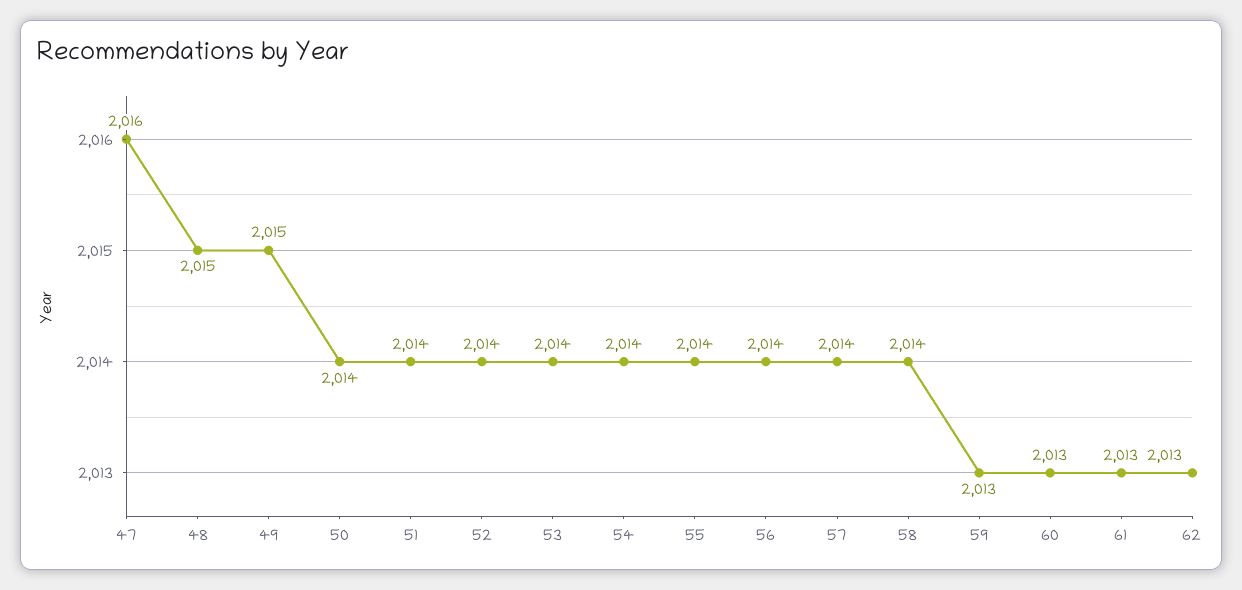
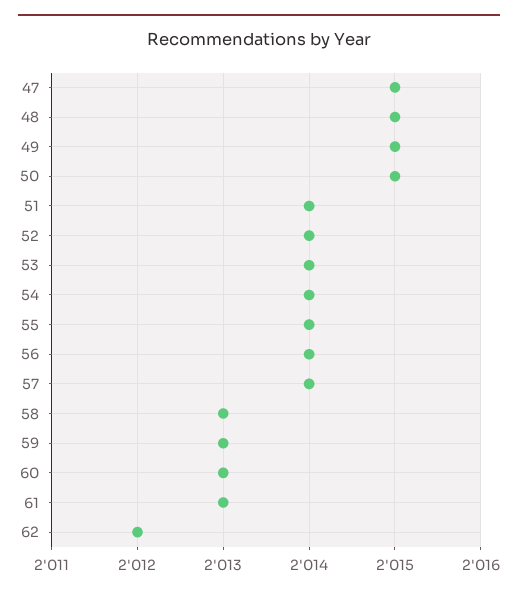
  {
-   "47": 2016,
+   "47": 2015,
    "48": 2015,
    "49": 2015,
-   "50": 2014,
+   "50": 2015,
    "51": 2014,
    "52": 2014,
    "53": 2014,
    "54": 2014,
    "55": 2014,
    "56": 2014,
    "57": 2014,
-   "58": 2014,
+   "58": 2013,
    "59": 2013,
    "60": 2013,
    "61": 2013,
-   "62": 2013
+   "62": 2012
  }

